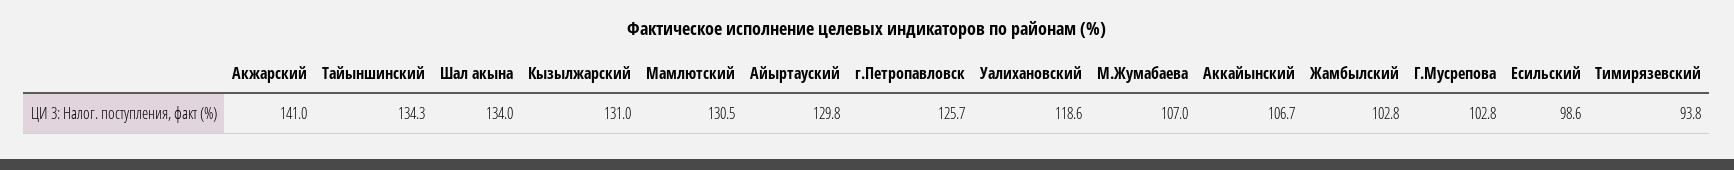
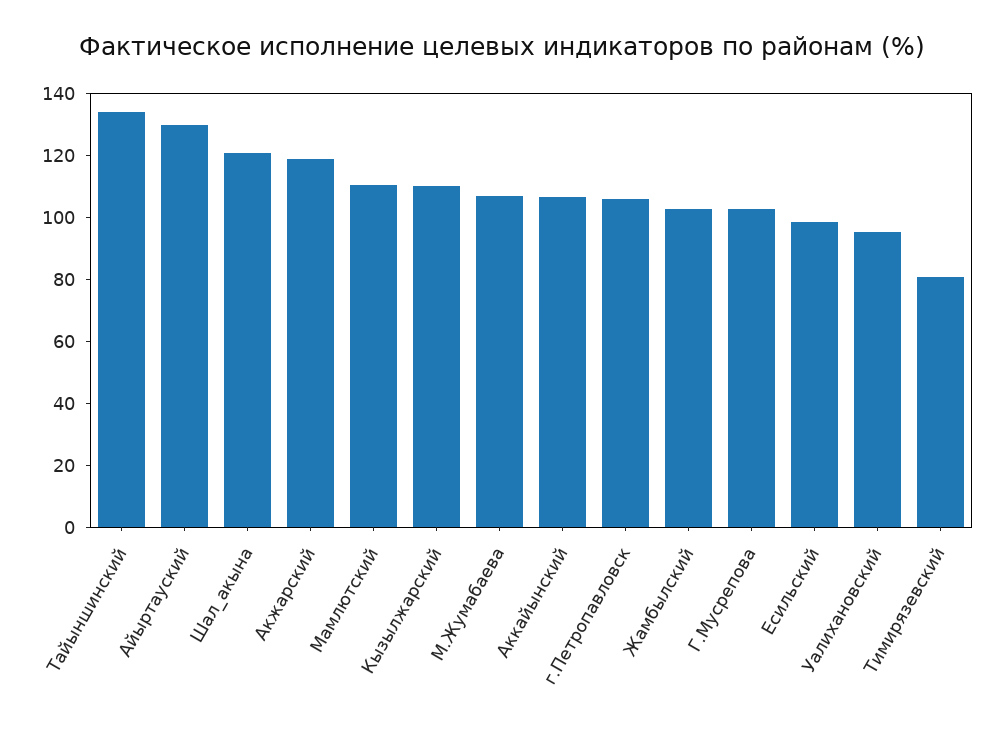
  {
-   "Акжарский": 141,
+   "Акжарский": 120,
    "Тайыншинский": 134.3,
-   "Шал акына": 134,
+   "Шал акына": 120,
-   "Кызылжарский": 131,
+   "Кызылжарский": 110,
-   "Мамлютский": 130.5,
+   "Мамлютский": 110,
    "Айыртауский": 129.8,
-   "г.Петропавловск": 125.7,
+   "г.Петропавловск": 105,
-   "Уалихановский": 118.6,
+   "Уалихановский": 95,
    "М.Жумабаева": 107,
    "Аккайынский": 106.7,
    "Жамбылский": 102.8,
    "Г.Мусрепова": 102.8,
    "Есильский": 98.6,
-   "Тимирязевский": 93.8
+   "Тимирязевский": 80
  }

